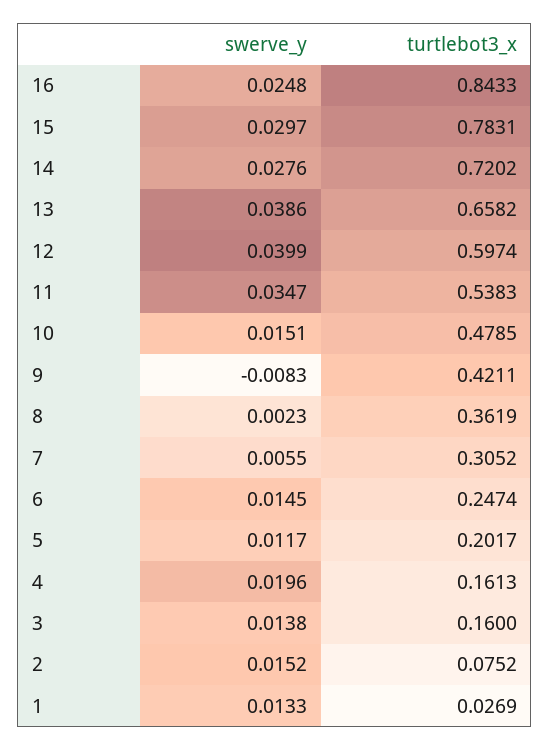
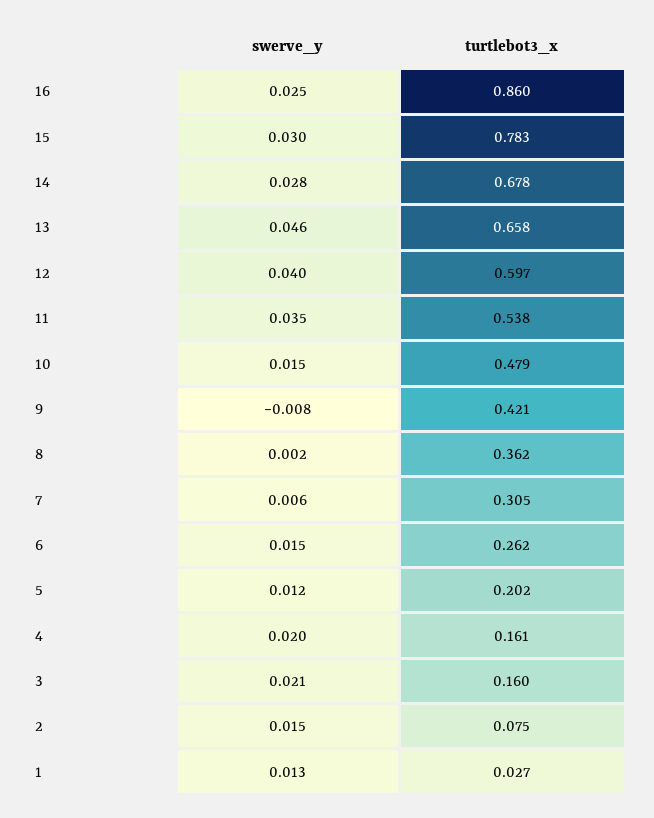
  {
    "swerve_y": {
      "16": 0.0248,
      "15": 0.0297,
      "14": 0.0276,
-     "13": 0.0386,
+     "13": 0.046,
      "12": 0.0399,
      "11": 0.0347,
      "10": 0.0151,
      "9": -0.0083,
      "8": 0.0023,
      "7": 0.0055,
      "6": 0.0145,
      "5": 0.0117,
      "4": 0.0196,
-     "3": 0.0138,
+     "3": 0.021,
      "2": 0.0152,
      "1": 0.0133
    },
    "turtlebot3_x": {
-     "16": 0.8433,
+     "16": 0.86,
      "15": 0.7831,
-     "14": 0.7202,
+     "14": 0.678,
      "13": 0.6582,
      "12": 0.5974,
      "11": 0.5383,
      "10": 0.4785,
      "9": 0.4211,
      "8": 0.3619,
      "7": 0.3052,
-     "6": 0.2474,
+     "6": 0.262,
      "5": 0.2017,
      "4": 0.1613,
      "3": 0.16,
      "2": 0.0752,
      "1": 0.0269
    }
  }

